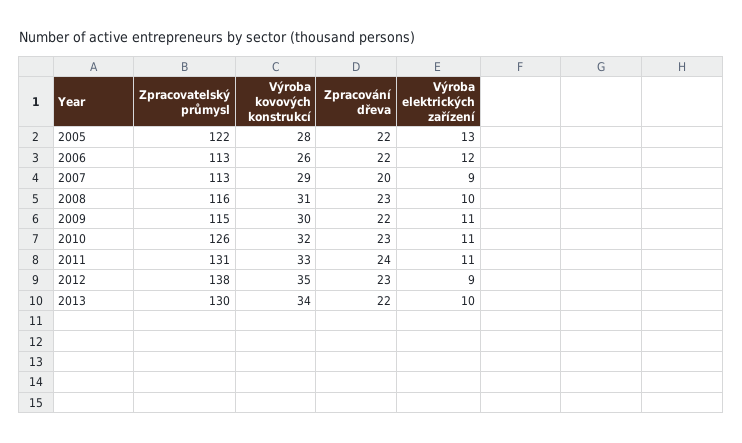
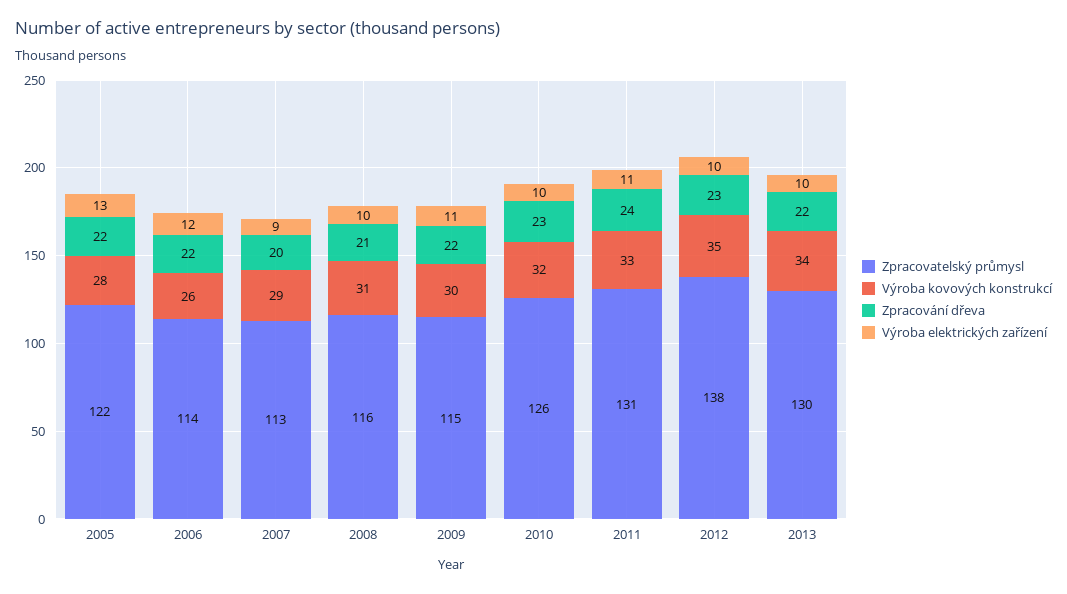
  {
    "Zpracovatelský průmysl": {
      "2005": 122,
-     "2006": 113,
+     "2006": 114,
      "2007": 113,
      "2008": 116,
      "2009": 115,
      "2010": 126,
      "2011": 131,
      "2012": 138,
      "2013": 130
    },
    "Výroba kovových konstrukcí": {
      "2005": 28,
      "2006": 26,
      "2007": 29,
      "2008": 31,
      "2009": 30,
      "2010": 32,
      "2011": 33,
      "2012": 35,
      "2013": 34
    },
    "Zpracování dřeva": {
      "2005": 22,
      "2006": 22,
      "2007": 20,
-     "2008": 23,
+     "2008": 21,
      "2009": 22,
      "2010": 23,
      "2011": 24,
      "2012": 23,
      "2013": 22
    },
    "Výroba elektrických zařízení": {
      "2005": 13,
      "2006": 12,
      "2007": 9,
      "2008": 10,
      "2009": 11,
-     "2010": 11,
+     "2010": 10,
      "2011": 11,
-     "2012": 9,
+     "2012": 10,
      "2013": 10
    }
  }

